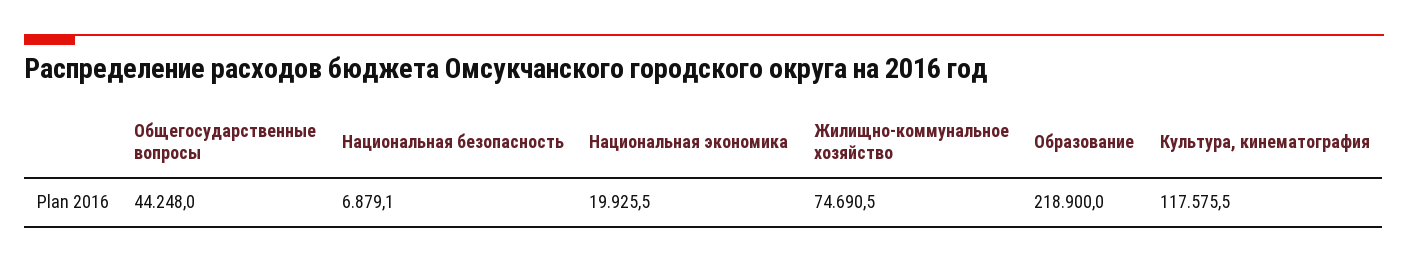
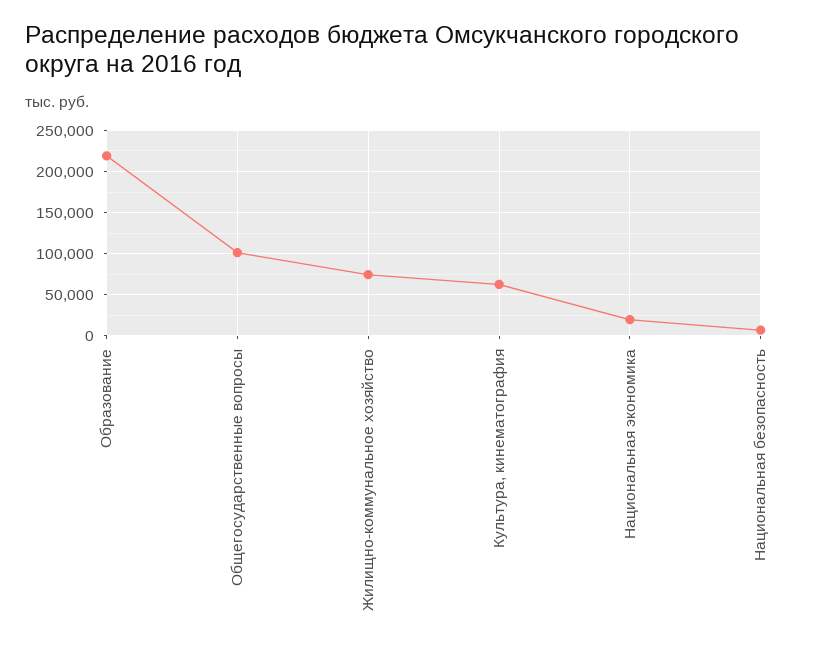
  {
-   "Общегосударственные вопросы": 44248,
+   "Общегосударственные вопросы": 100000,
    "Национальная безопасность": 6879.1,
    "Национальная экономика": 19925.5,
    "Жилищно-коммунальное хозяйство": 74690.5,
    "Образование": 218900,
-   "Культура, кинематография": 117575.5
+   "Культура, кинематография": 60000
  }

